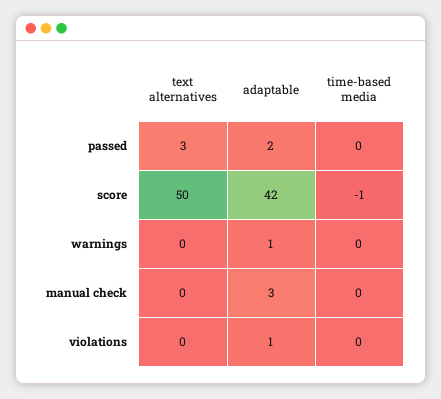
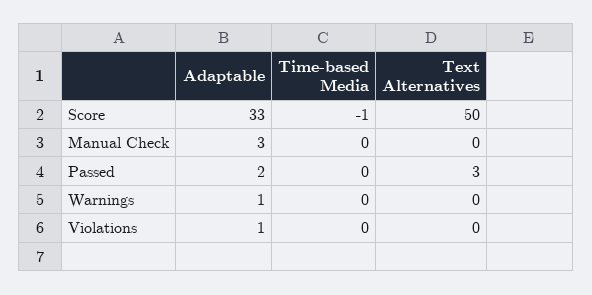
  {
    "text alternatives": {
      "passed": 3,
      "score": 50,
      "warnings": 0,
      "manual check": 0,
      "violations": 0
    },
    "adaptable": {
      "passed": 2,
-     "score": 42,
+     "score": 33,
      "warnings": 1,
      "manual check": 3,
      "violations": 1
    },
    "time-based media": {
      "passed": 0,
      "score": -1,
      "warnings": 0,
      "manual check": 0,
      "violations": 0
    }
  }

